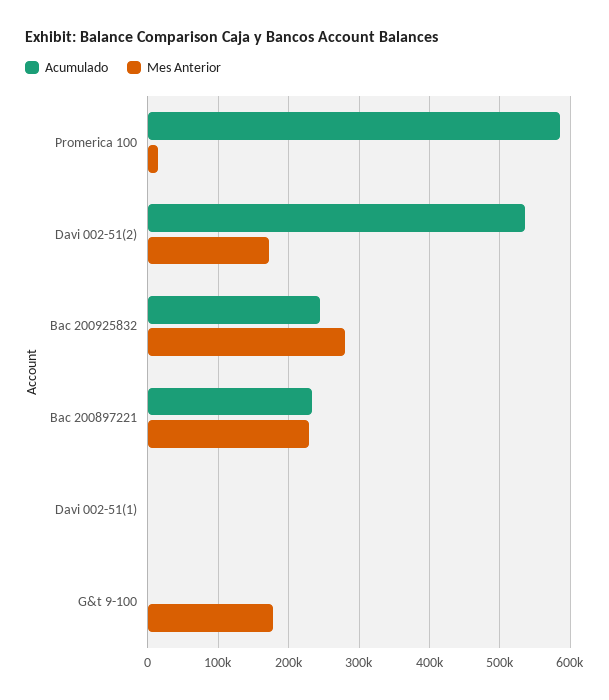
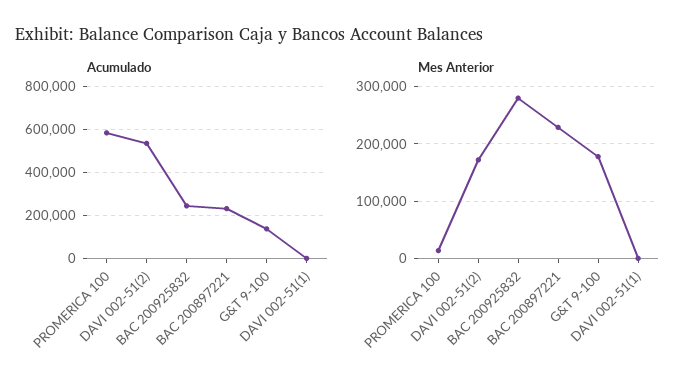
  {
    "Acumulado": {
      "Promerica 100": 580000,
      "Davi 002-51(2)": 540000,
      "Bac 200925832": 240000,
      "Bac 200897221": 230000,
      "Davi 002-51(1)": 0,
-     "G&t 9-100": 0
+     "G&t 9-100": 150000
    },
    "Mes Anterior": {
      "Promerica 100": 10000,
      "Davi 002-51(2)": 170000,
      "Bac 200925832": 280000,
      "Bac 200897221": 230000,
      "Davi 002-51(1)": 0,
      "G&t 9-100": 180000
    }
  }

